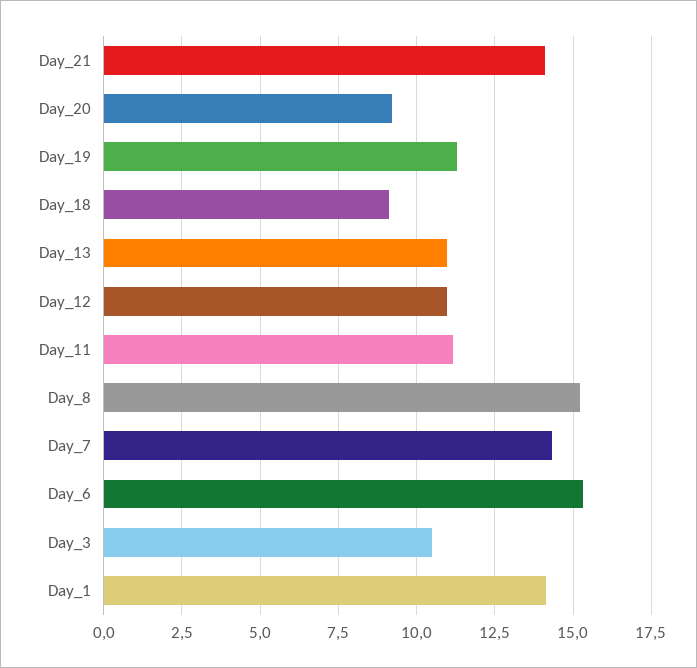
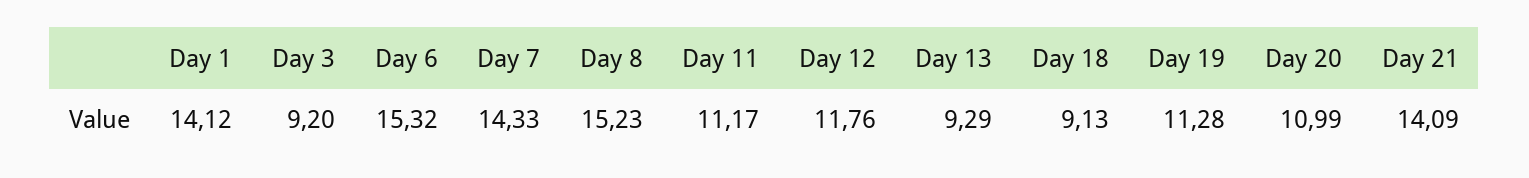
  {
    "Day_21": 14.09,
-   "Day_20": 9.25,
+   "Day_20": 10.99,
    "Day_19": 11.28,
    "Day_18": 9.13,
-   "Day_13": 11,
+   "Day_13": 9.29,
-   "Day_12": 11,
+   "Day_12": 11.76,
    "Day_11": 11.17,
    "Day_8": 15.23,
    "Day_7": 14.33,
    "Day_6": 15.32,
-   "Day_3": 10.5,
+   "Day_3": 9.2,
    "Day_1": 14.12
  }

